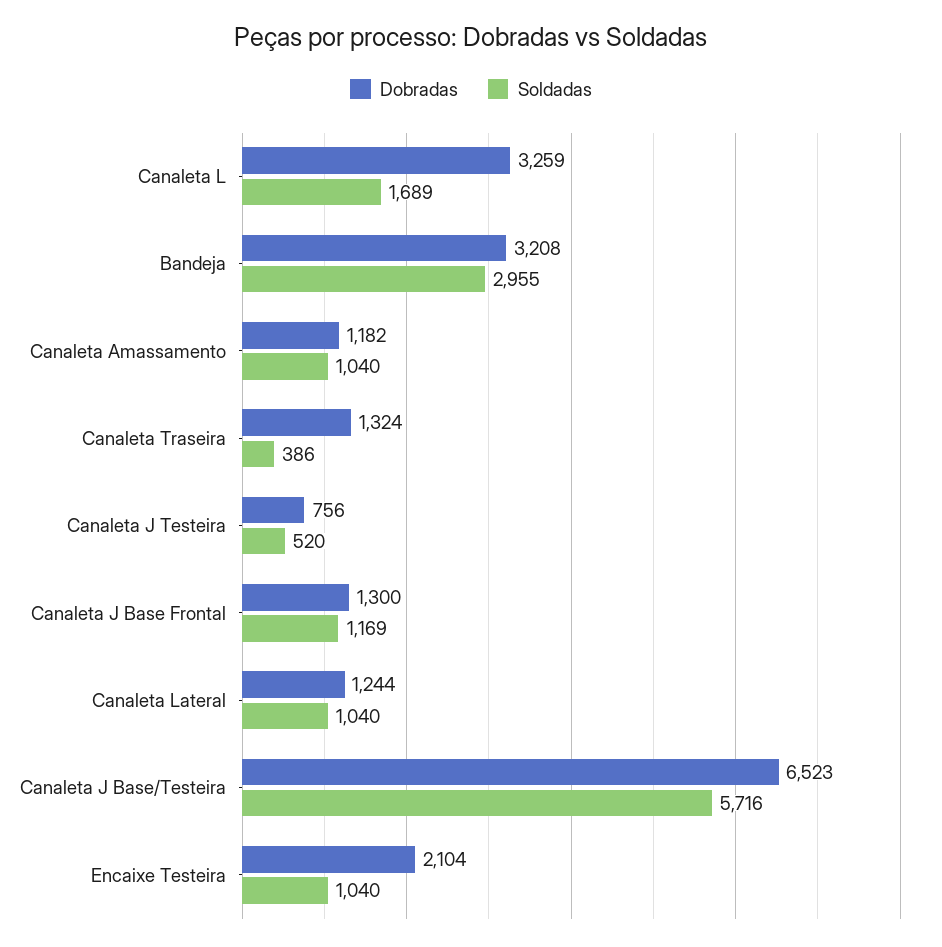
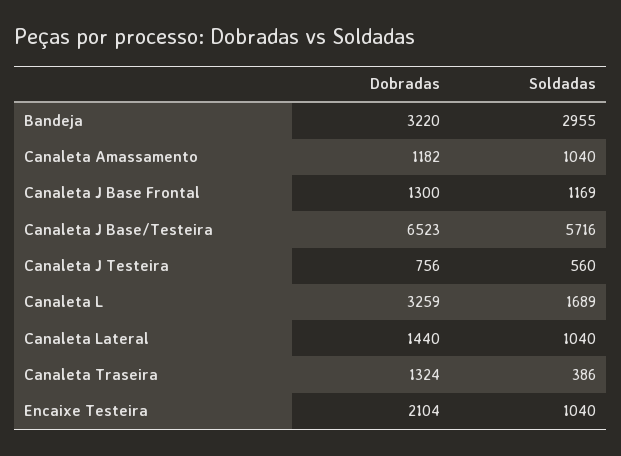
  {
    "Dobradas": {
      "Canaleta L": 3259,
-     "Bandeja": 3208,
+     "Bandeja": 3220,
      "Canaleta Amassamento": 1182,
      "Canaleta Traseira": 1324,
      "Canaleta J Testeira": 756,
      "Canaleta J Base Frontal": 1300,
-     "Canaleta Lateral": 1244,
+     "Canaleta Lateral": 1440,
      "Canaleta J Base/Testeira": 6523,
      "Encaixe Testeira": 2104
    },
    "Soldadas": {
      "Canaleta L": 1689,
      "Bandeja": 2955,
      "Canaleta Amassamento": 1040,
      "Canaleta Traseira": 386,
-     "Canaleta J Testeira": 520,
+     "Canaleta J Testeira": 560,
      "Canaleta J Base Frontal": 1169,
      "Canaleta Lateral": 1040,
      "Canaleta J Base/Testeira": 5716,
      "Encaixe Testeira": 1040
    }
  }

